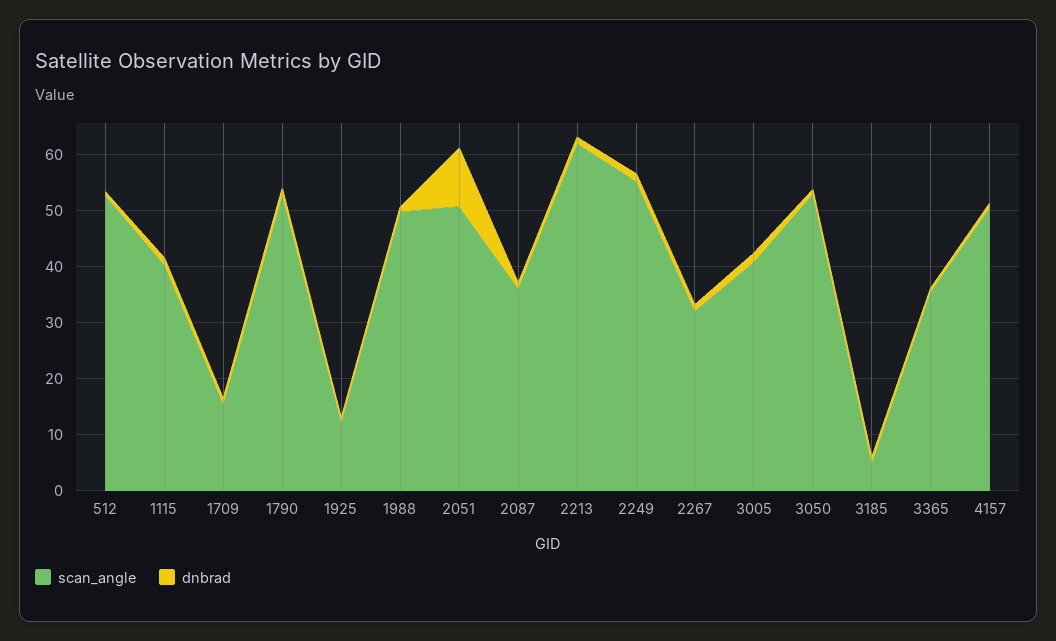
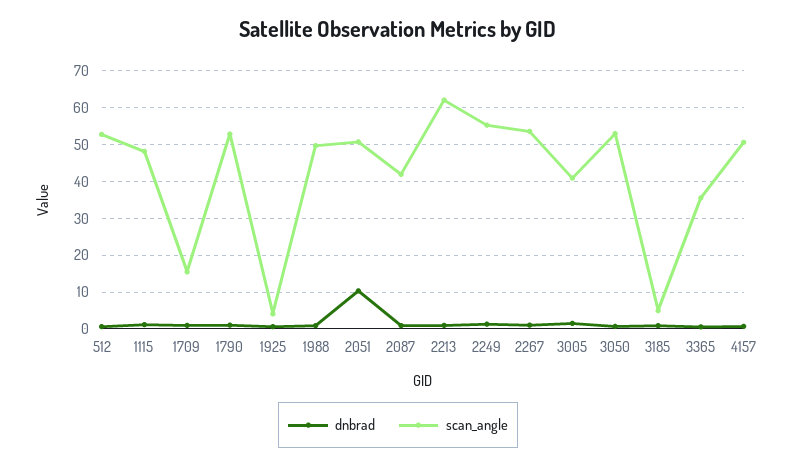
  {
    "scan_angle": {
      "512": 52,
-     "1115": 40,
+     "1115": 48,
      "1709": 16,
      "1790": 52,
-     "1925": 12,
+     "1925": 4,
      "1988": 50,
      "2051": 50,
-     "2087": 36,
+     "2087": 42,
      "2213": 62,
      "2249": 56,
-     "2267": 32,
+     "2267": 54,
      "3005": 40,
      "3050": 52,
      "3185": 4,
      "3365": 36,
      "4157": 50
    },
    "dnbrad": {
      "512": 0,
      "1115": 2,
      "1709": 0,
      "1790": 2,
      "1925": 0,
      "1988": 0,
      "2051": 10,
      "2087": 0,
      "2213": 0,
      "2249": 2,
      "2267": 2,
      "3005": 2,
      "3050": 0,
      "3185": 0,
      "3365": 0,
      "4157": 0
    }
  }

